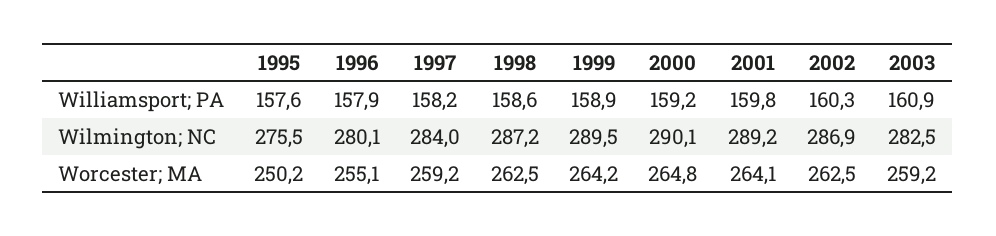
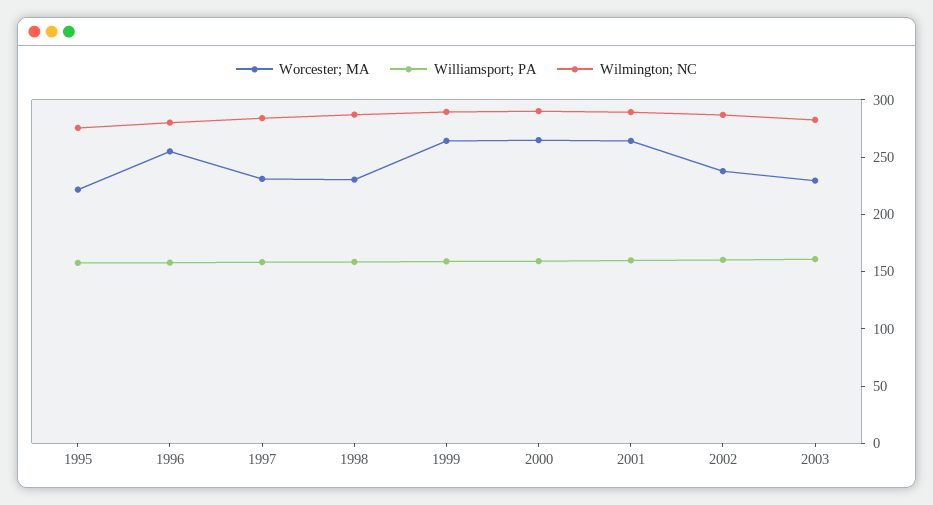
  {
    "Williamsport; PA": {
      "1995": 157.6,
      "1996": 157.9,
      "1997": 158.2,
      "1998": 158.6,
      "1999": 158.9,
      "2000": 159.2,
      "2001": 159.8,
      "2002": 160.3,
      "2003": 160.9
    },
    "Wilmington; NC": {
      "1995": 275.5,
      "1996": 280.1,
      "1997": 284,
      "1998": 287.2,
      "1999": 289.5,
      "2000": 290.1,
      "2001": 289.2,
      "2002": 286.9,
      "2003": 282.5
    },
    "Worcester; MA": {
-     "1995": 250.2,
+     "1995": 220,
      "1996": 255.1,
-     "1997": 259.2,
+     "1997": 230,
-     "1998": 262.5,
+     "1998": 230,
      "1999": 264.2,
      "2000": 264.8,
      "2001": 264.1,
-     "2002": 262.5,
+     "2002": 240,
-     "2003": 259.2
+     "2003": 230
    }
  }

